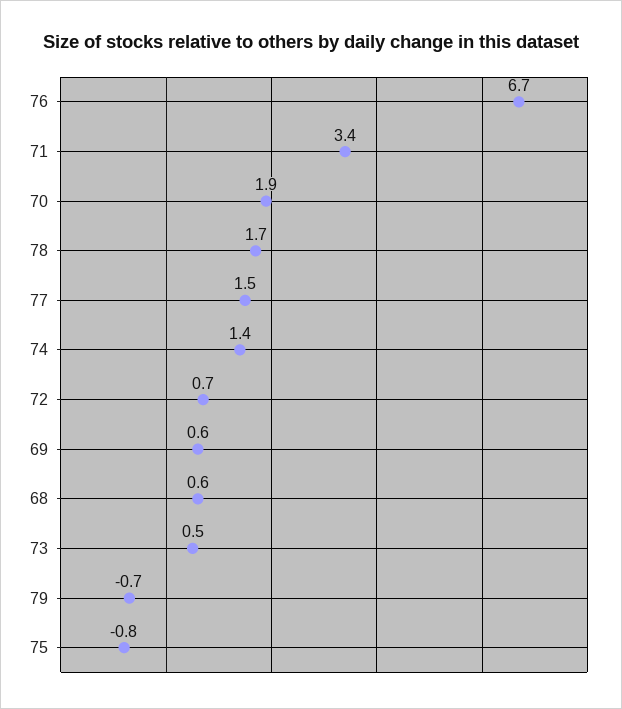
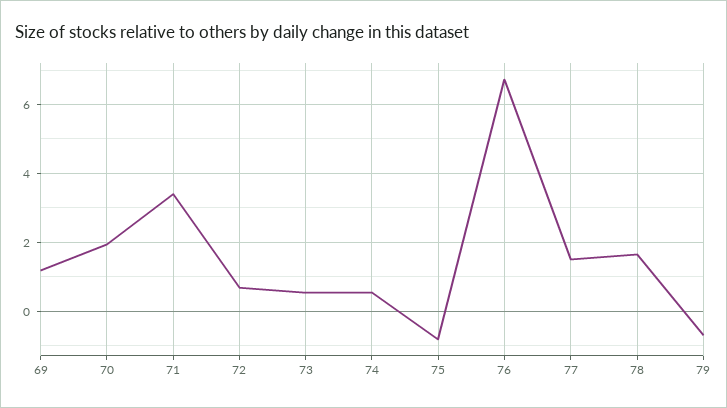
  {
    "76": 6.7,
    "71": 3.4,
    "70": 1.9,
    "78": 1.7,
    "77": 1.5,
-   "74": 1.4,
+   "74": 0.6,
    "72": 0.7,
-   "69": 0.6,
+   "69": 1.2,
-   "68": 0.6,
    "73": 0.5,
    "79": -0.7,
    "75": -0.8
  }

